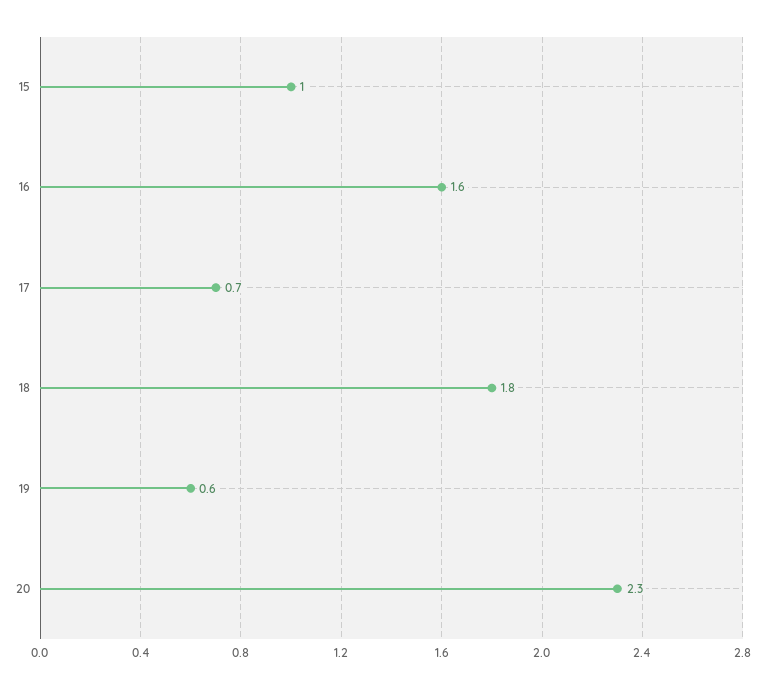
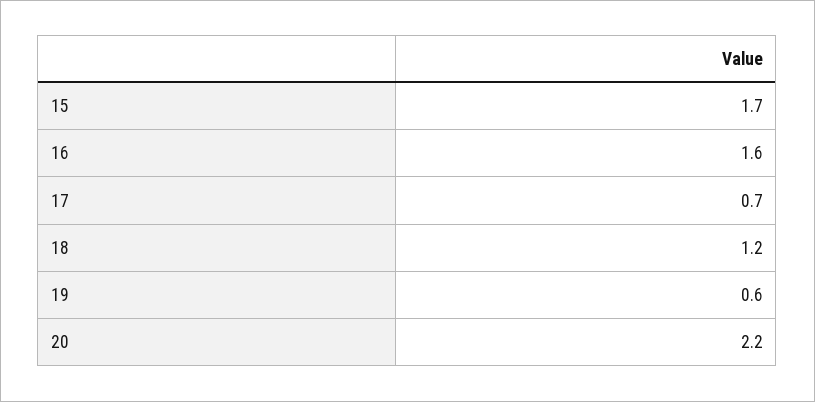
  {
-   "15": 1,
+   "15": 1.7,
    "16": 1.6,
    "17": 0.7,
-   "18": 1.8,
+   "18": 1.2,
    "19": 0.6,
-   "20": 2.3
+   "20": 2.2
  }

